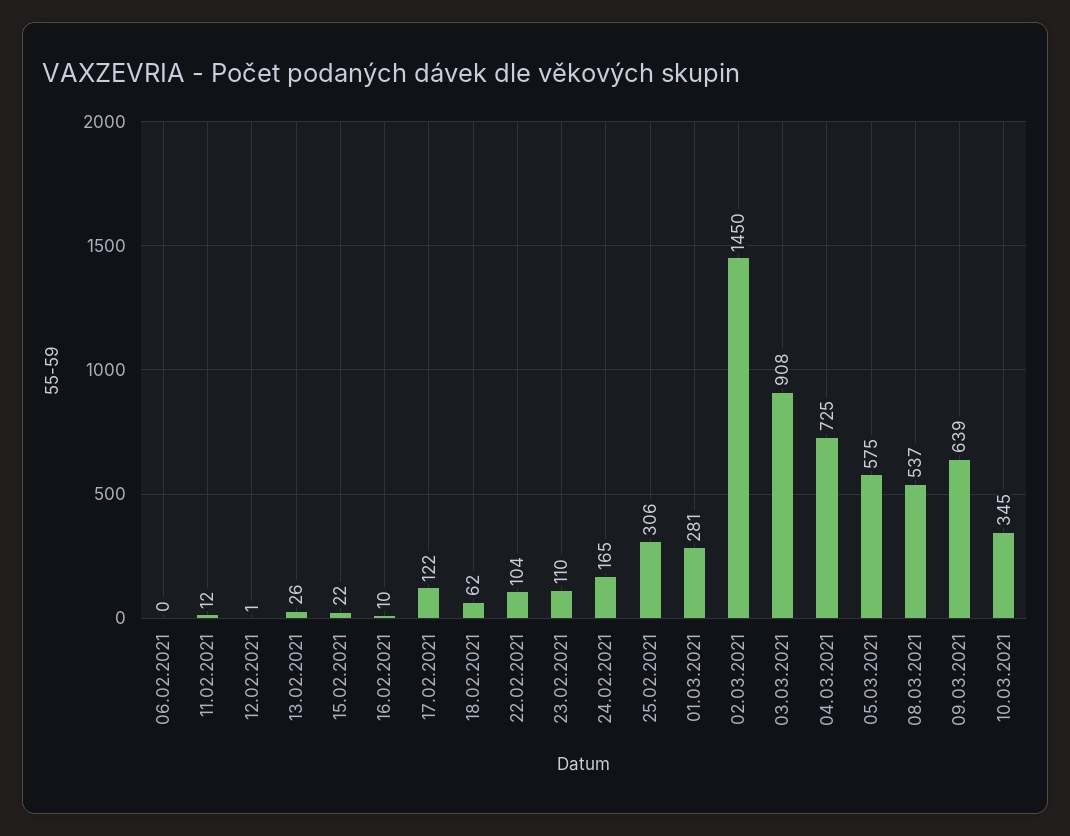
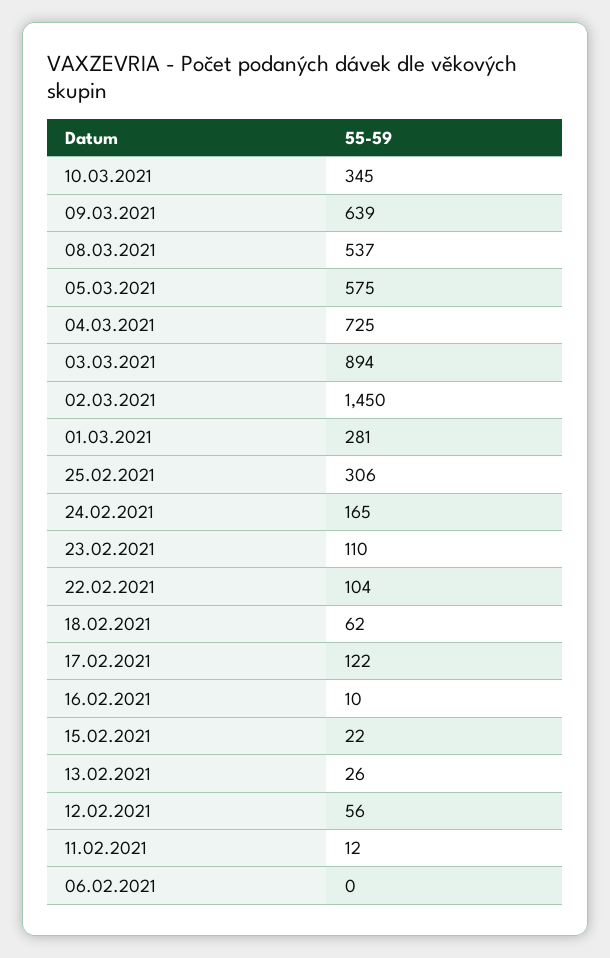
  {
    "06.02.2021": 0,
    "11.02.2021": 12,
-   "12.02.2021": 1,
+   "12.02.2021": 56,
    "13.02.2021": 26,
    "15.02.2021": 22,
    "16.02.2021": 10,
    "17.02.2021": 122,
    "18.02.2021": 62,
    "22.02.2021": 104,
    "23.02.2021": 110,
    "24.02.2021": 165,
    "25.02.2021": 306,
    "01.03.2021": 281,
    "02.03.2021": 1450,
-   "03.03.2021": 908,
+   "03.03.2021": 894,
    "04.03.2021": 725,
    "05.03.2021": 575,
    "08.03.2021": 537,
    "09.03.2021": 639,
    "10.03.2021": 345
  }

